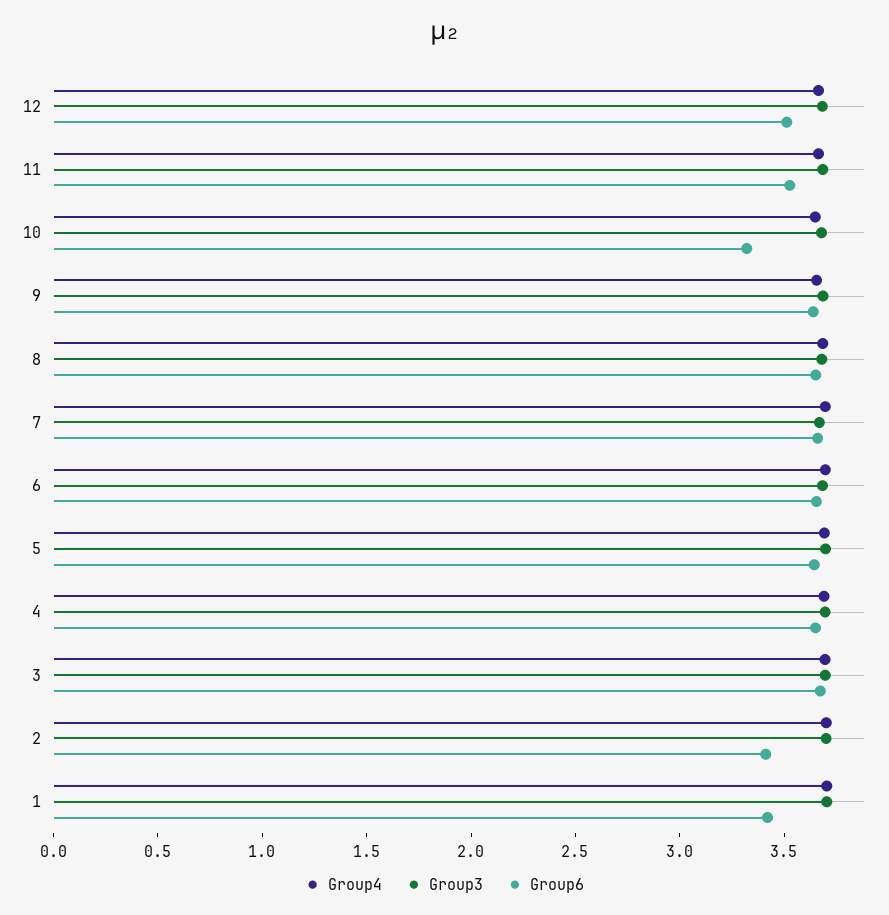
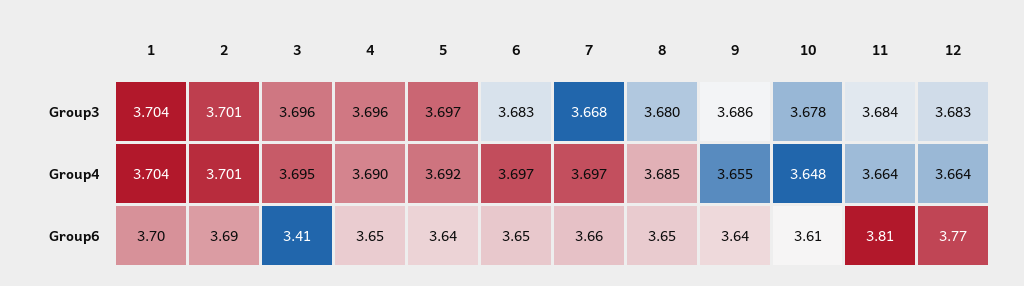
  {
    "Group4": {
      "12": 3.664,
      "11": 3.664,
      "10": 3.648,
      "9": 3.655,
      "8": 3.685,
      "7": 3.697,
      "6": 3.697,
      "5": 3.692,
      "4": 3.69,
      "3": 3.695,
      "2": 3.701,
      "1": 3.704
    },
    "Group3": {
      "12": 3.683,
      "11": 3.684,
      "10": 3.678,
      "9": 3.686,
      "8": 3.68,
      "7": 3.668,
      "6": 3.683,
      "5": 3.697,
      "4": 3.696,
      "3": 3.696,
      "2": 3.701,
      "1": 3.704
    },
    "Group6": {
-     "12": 3.5,
+     "12": 3.77,
-     "11": 3.5,
+     "11": 3.81,
-     "10": 3.3,
+     "10": 3.61,
      "9": 3.64,
      "8": 3.65,
      "7": 3.66,
      "6": 3.65,
      "5": 3.64,
      "4": 3.65,
-     "3": 3.7,
+     "3": 3.41,
-     "2": 3.4,
+     "2": 3.69,
-     "1": 3.4
+     "1": 3.7
    }
  }

